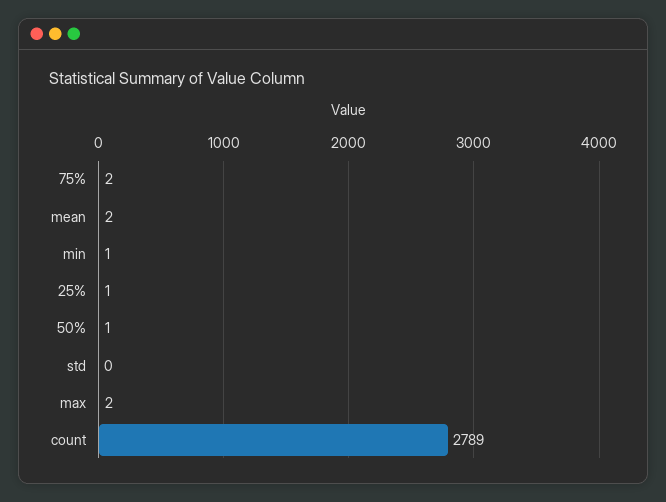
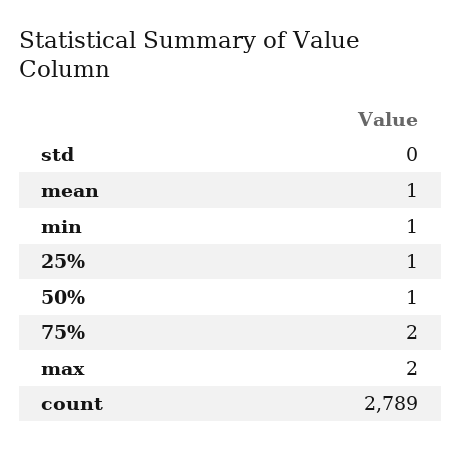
  {
    "75%": 2,
-   "mean": 2,
+   "mean": 1,
    "min": 1,
    "25%": 1,
    "50%": 1,
    "std": 0,
    "max": 2,
    "count": 2789
  }

